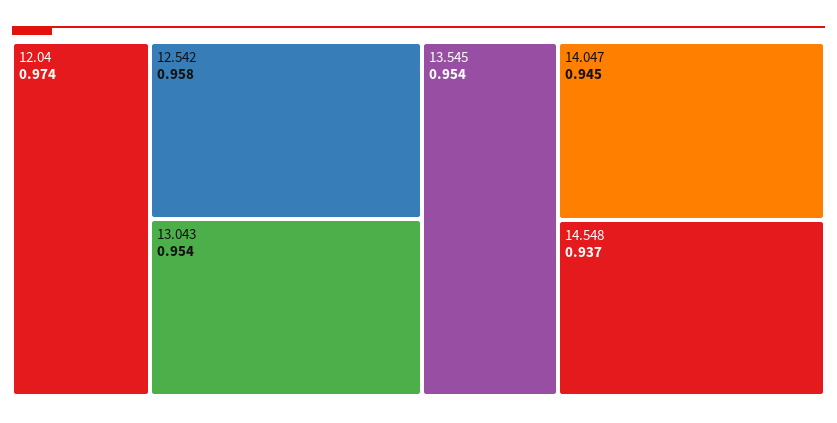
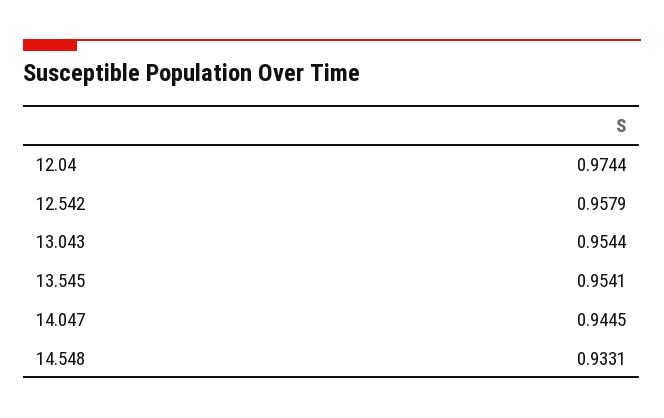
  {
    "12.04": 0.9744,
    "12.542": 0.9579,
    "13.043": 0.9544,
    "13.545": 0.9541,
    "14.047": 0.9445,
-   "14.548": 0.937
+   "14.548": 0.9331
  }

